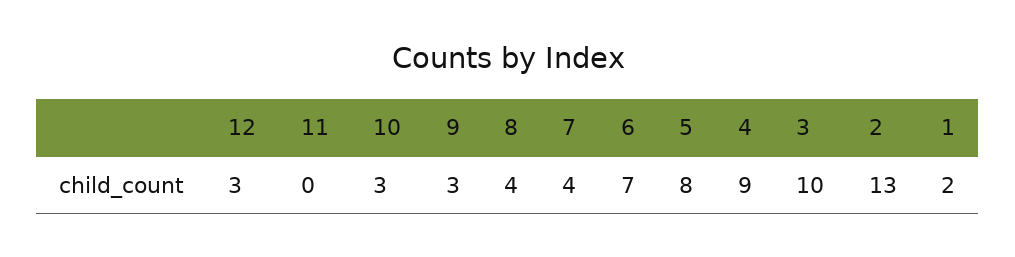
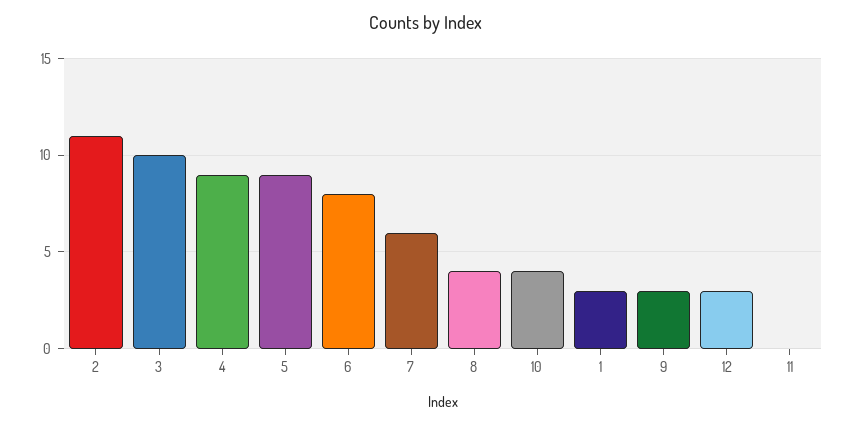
  {
    "12": 3,
    "11": 0,
-   "10": 3,
+   "10": 4,
    "9": 3,
    "8": 4,
-   "7": 4,
+   "7": 6,
-   "6": 7,
+   "6": 8,
-   "5": 8,
+   "5": 9,
    "4": 9,
    "3": 10,
-   "2": 13,
+   "2": 11,
-   "1": 2
+   "1": 3
  }

